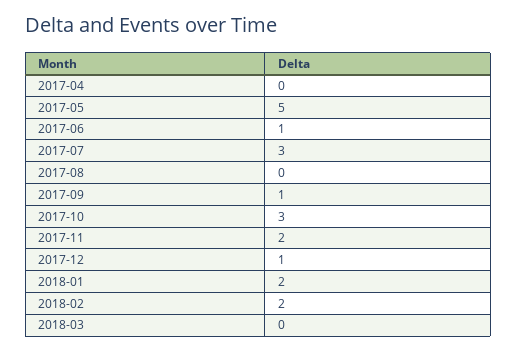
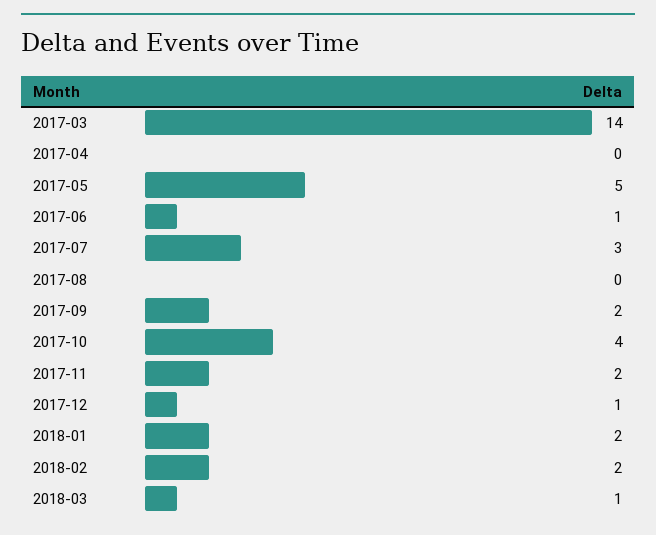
  {
    "2017-04": 0,
    "2017-05": 5,
    "2017-06": 1,
    "2017-07": 3,
    "2017-08": 0,
-   "2017-09": 1,
+   "2017-09": 2,
-   "2017-10": 3,
+   "2017-10": 4,
    "2017-11": 2,
    "2017-12": 1,
    "2018-01": 2,
    "2018-02": 2,
-   "2018-03": 0
+   "2018-03": 1,
+   "2017-03": 14
  }

